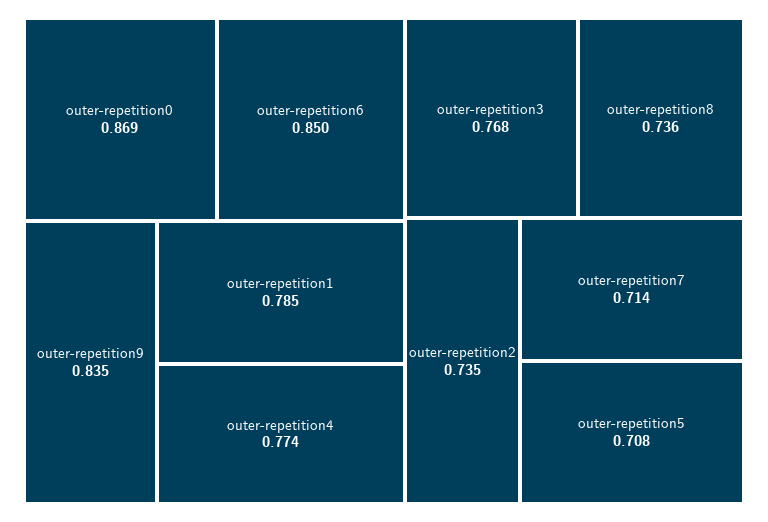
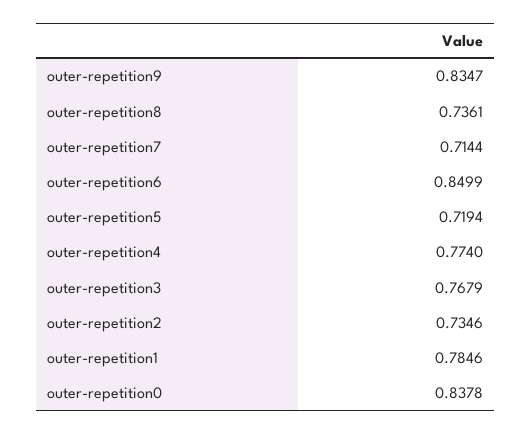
  {
-   "outer-repetition0": 0.869,
+   "outer-repetition0": 0.8378,
    "outer-repetition6": 0.8499,
    "outer-repetition9": 0.8347,
    "outer-repetition1": 0.7846,
    "outer-repetition4": 0.774,
    "outer-repetition3": 0.7679,
    "outer-repetition8": 0.7361,
    "outer-repetition2": 0.7346,
    "outer-repetition7": 0.7144,
-   "outer-repetition5": 0.708
+   "outer-repetition5": 0.7194
  }

